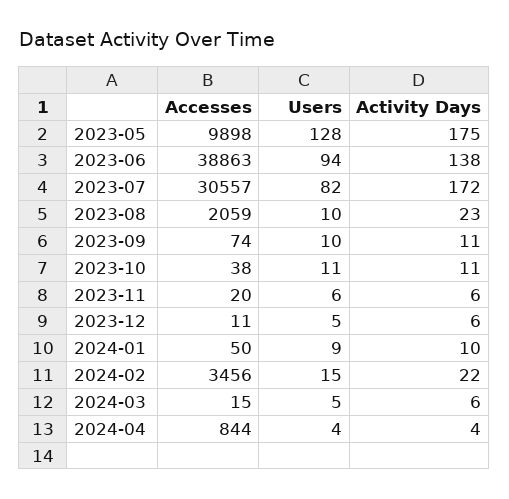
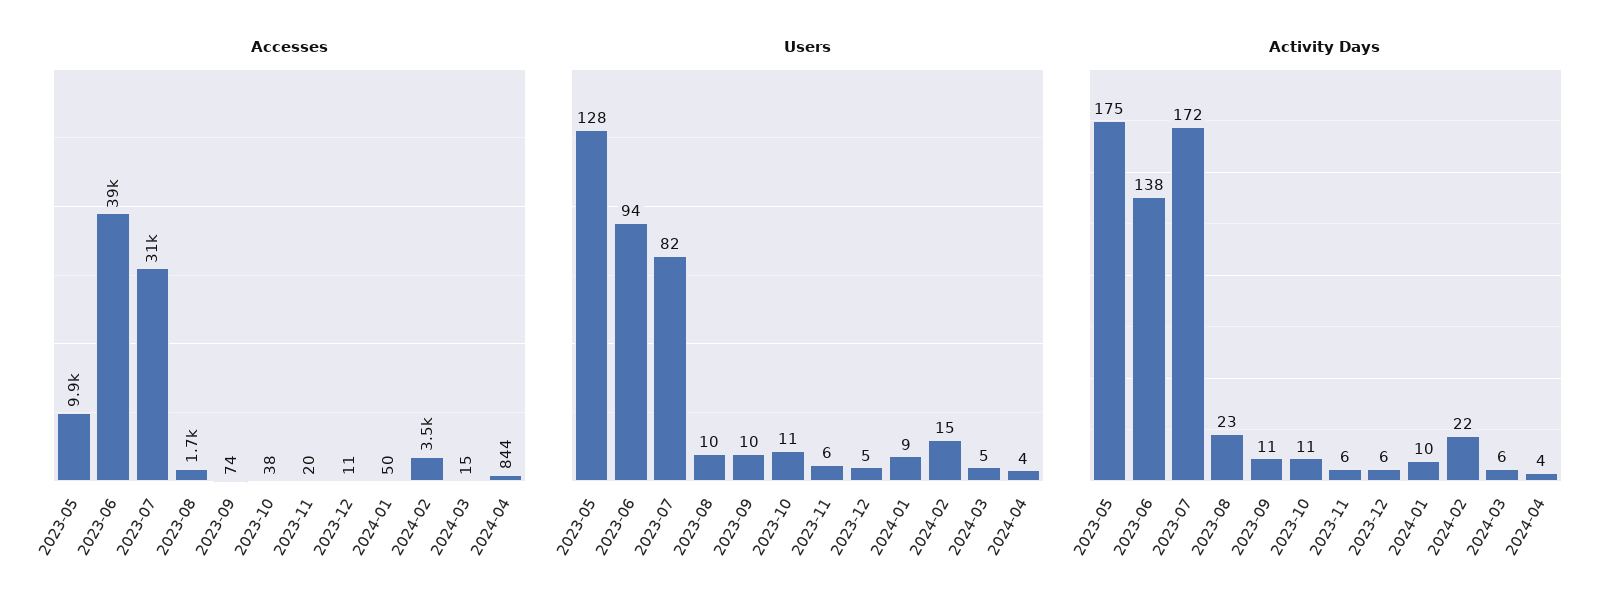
  {
    "Accesses": {
      "2023-05": 9898,
      "2023-06": 38863,
      "2023-07": 30557,
-     "2023-08": 2059,
+     "2023-08": 1700,
      "2023-09": 74,
      "2023-10": 38,
      "2023-11": 20,
      "2023-12": 11,
      "2024-01": 50,
      "2024-02": 3456,
      "2024-03": 15,
      "2024-04": 844
    },
    "Users": {
      "2023-05": 128,
      "2023-06": 94,
      "2023-07": 82,
      "2023-08": 10,
      "2023-09": 10,
      "2023-10": 11,
      "2023-11": 6,
      "2023-12": 5,
      "2024-01": 9,
      "2024-02": 15,
      "2024-03": 5,
      "2024-04": 4
    },
    "Activity Days": {
      "2023-05": 175,
      "2023-06": 138,
      "2023-07": 172,
      "2023-08": 23,
      "2023-09": 11,
      "2023-10": 11,
      "2023-11": 6,
      "2023-12": 6,
      "2024-01": 10,
      "2024-02": 22,
      "2024-03": 6,
      "2024-04": 4
    }
  }

